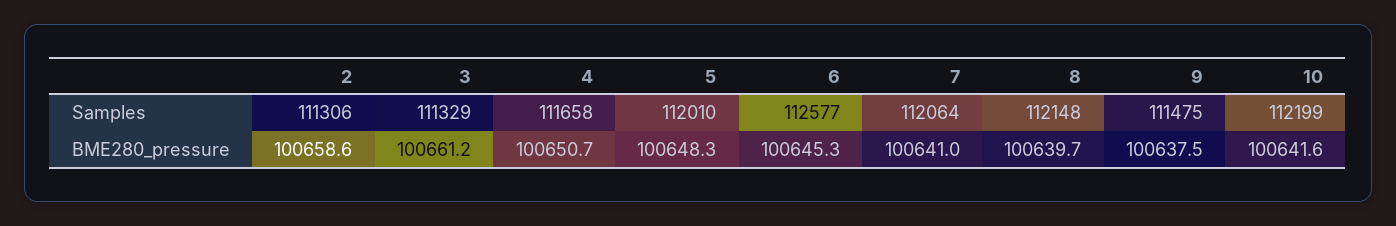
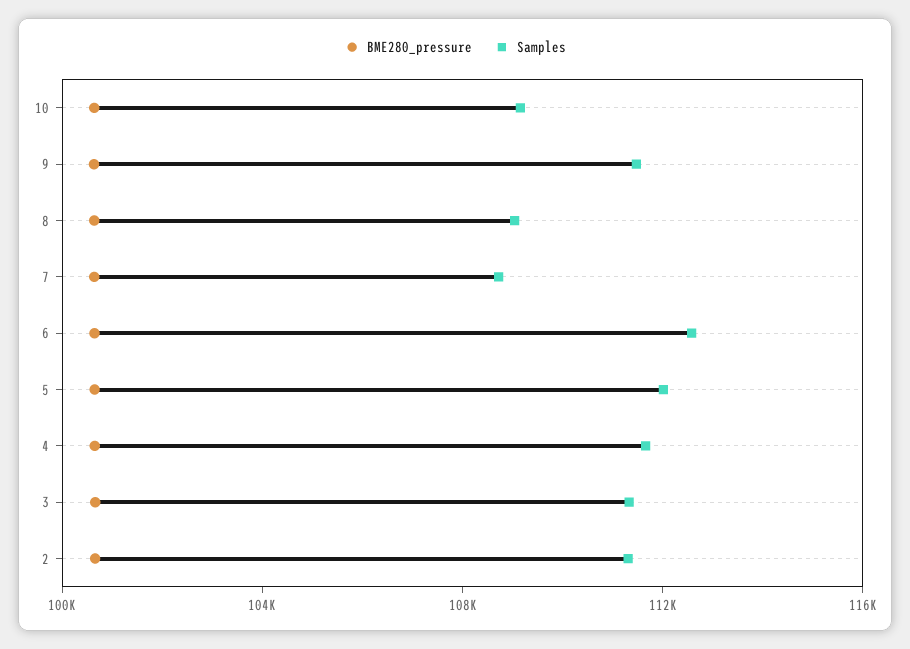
  {
    "Samples": {
      "2": 111306,
      "3": 111329,
      "4": 111658,
      "5": 112010,
      "6": 112577,
-     "7": 112064,
+     "7": 109000,
-     "8": 112148,
+     "8": 109000,
      "9": 111475,
-     "10": 112199
+     "10": 109000
    },
    "BME280_pressure": {
      "2": 100658.6,
      "3": 100661.2,
      "4": 100650.7,
      "5": 100648.3,
      "6": 100645.3,
      "7": 100641,
      "8": 100639.7,
      "9": 100637.5,
      "10": 100641.6
    }
  }

